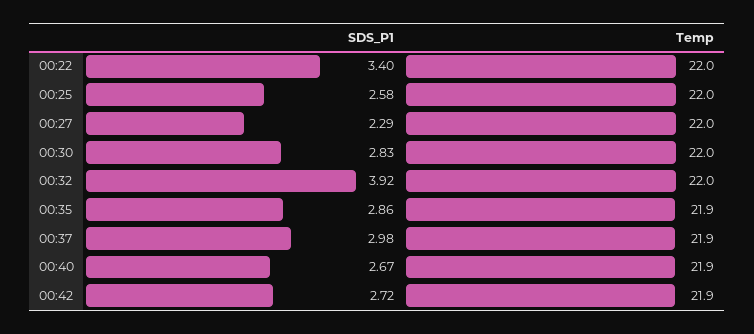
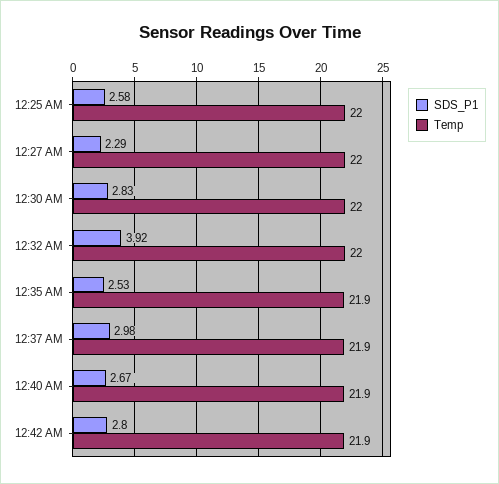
  {
    "SDS_P1": {
-     "00:22": 3.4,
      "00:25": 2.58,
      "00:27": 2.29,
      "00:30": 2.83,
      "00:32": 3.92,
-     "00:35": 2.86,
+     "00:35": 2.53,
      "00:37": 2.98,
      "00:40": 2.67,
-     "00:42": 2.72
+     "00:42": 2.8
    },
    "Temp": {
-     "00:22": 22,
      "00:25": 22,
      "00:27": 22,
      "00:30": 22,
      "00:32": 22,
      "00:35": 21.9,
      "00:37": 21.9,
      "00:40": 21.9,
      "00:42": 21.9
    }
  }

